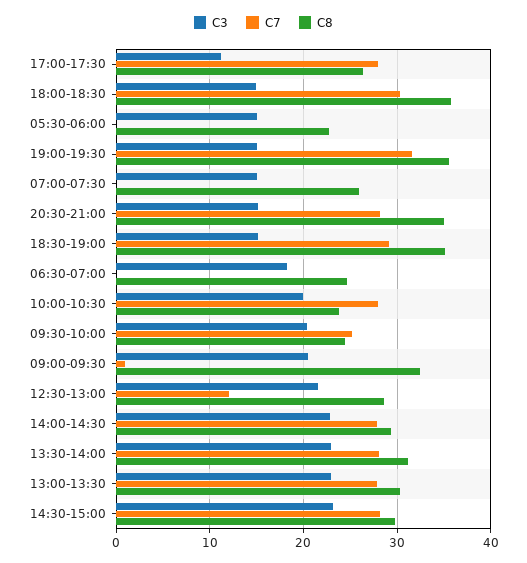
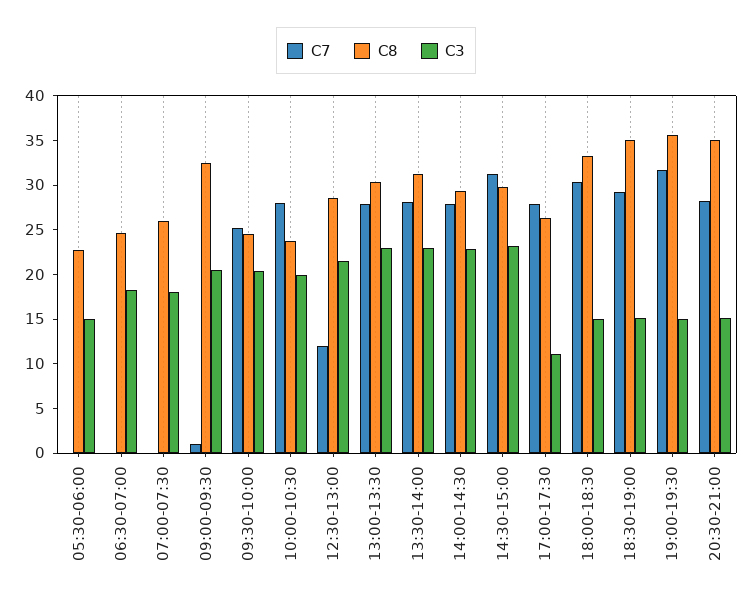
  {
    "C3": {
      "17:00-17:30": 11,
      "18:00-18:30": 15,
      "05:30-06:00": 15,
      "19:00-19:30": 15,
-     "07:00-07:30": 15,
+     "07:00-07:30": 18,
      "20:30-21:00": 15,
      "18:30-19:00": 15,
      "06:30-07:00": 18,
      "10:00-10:30": 20,
      "09:30-10:00": 20,
      "09:00-09:30": 20,
      "12:30-13:00": 22,
      "14:00-14:30": 23,
      "13:30-14:00": 23,
      "13:00-13:30": 23,
      "14:30-15:00": 23
    },
    "C7": {
      "17:00-17:30": 28,
      "18:00-18:30": 30,
      "05:30-06:00": 0,
      "19:00-19:30": 32,
      "07:00-07:30": 0,
      "20:30-21:00": 28,
      "18:30-19:00": 29,
      "06:30-07:00": 0,
      "10:00-10:30": 28,
      "09:30-10:00": 25,
      "09:00-09:30": 1,
      "12:30-13:00": 12,
      "14:00-14:30": 28,
      "13:30-14:00": 28,
      "13:00-13:30": 28,
-     "14:30-15:00": 28
+     "14:30-15:00": 31
    },
    "C8": {
      "17:00-17:30": 26,
-     "18:00-18:30": 36,
+     "18:00-18:30": 33,
      "05:30-06:00": 23,
      "19:00-19:30": 36,
      "07:00-07:30": 26,
      "20:30-21:00": 35,
      "18:30-19:00": 35,
      "06:30-07:00": 25,
      "10:00-10:30": 24,
      "09:30-10:00": 24,
      "09:00-09:30": 32,
      "12:30-13:00": 29,
      "14:00-14:30": 29,
      "13:30-14:00": 31,
      "13:00-13:30": 30,
      "14:30-15:00": 30
    }
  }

